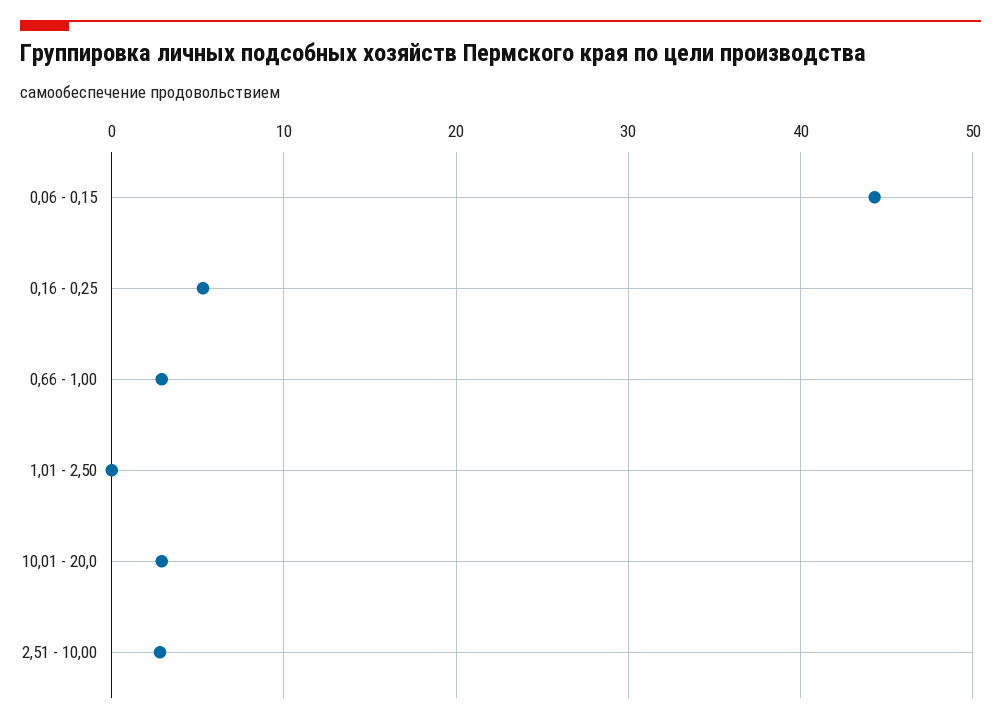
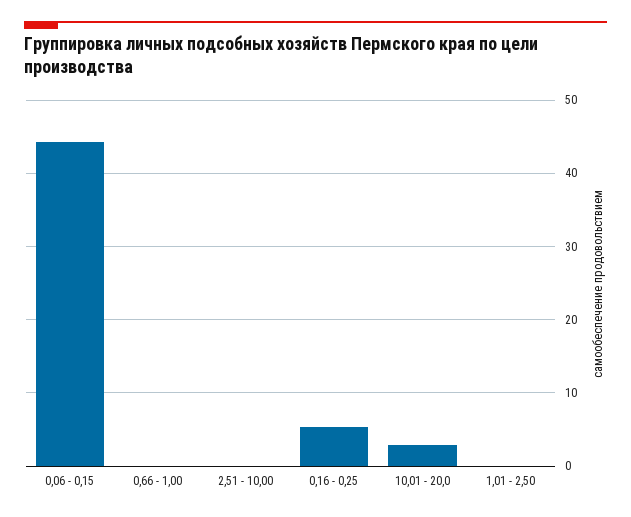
  {
    "0,06 - 0,15": 44,
    "0,16 - 0,25": 5,
-   "0,66 - 1,00": 3,
+   "0,66 - 1,00": 0,
    "1,01 - 2,50": 0,
    "10,01 - 20,0": 3,
-   "2,51 - 10,00": 3
+   "2,51 - 10,00": 0
  }

